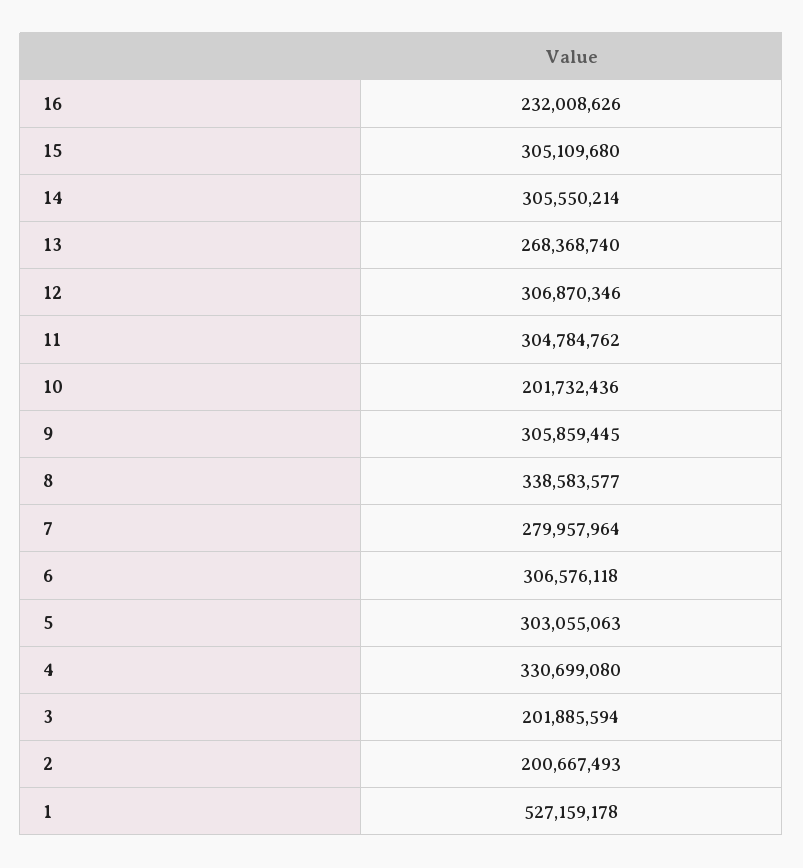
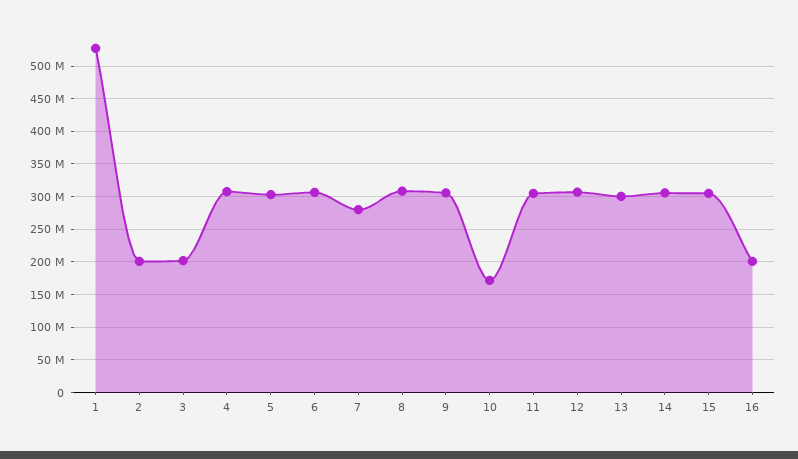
  {
-   "16": 232008626,
+   "16": 200000000,
    "15": 305109680,
    "14": 305550214,
-   "13": 268368740,
+   "13": 300000000,
    "12": 306870346,
    "11": 304784762,
-   "10": 201732436,
+   "10": 170000000,
    "9": 305859445,
-   "8": 338583577,
+   "8": 310000000,
    "7": 279957964,
    "6": 306576118,
    "5": 303055063,
-   "4": 330699080,
+   "4": 310000000,
    "3": 201885594,
    "2": 200667493,
    "1": 527159178
  }

